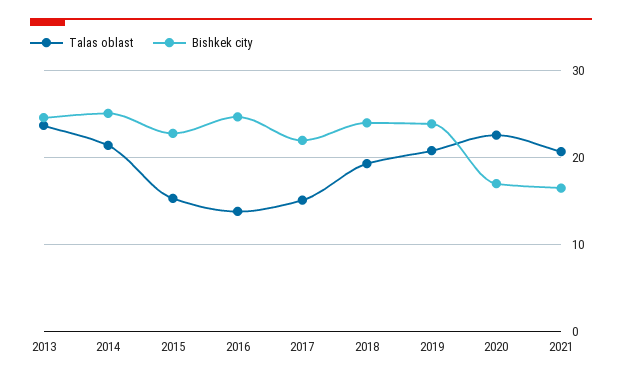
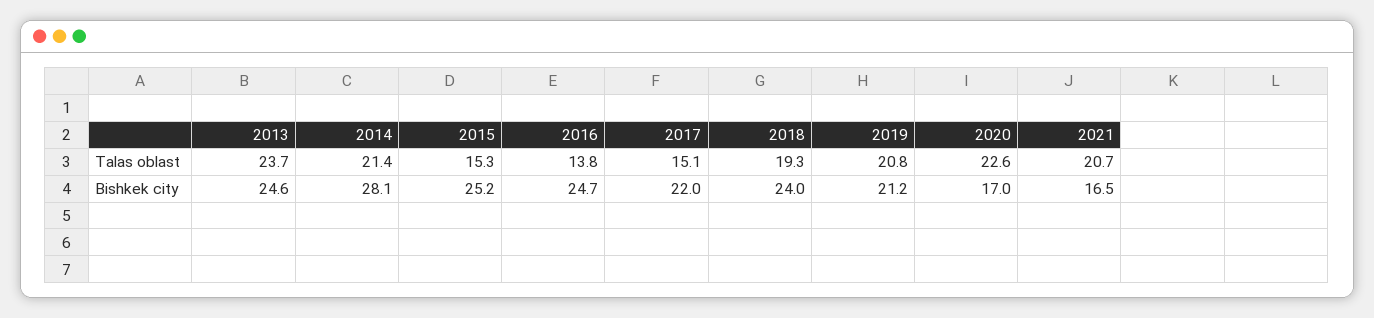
  {
    "Talas oblast": {
      "2013": 23.7,
      "2014": 21.4,
      "2015": 15.3,
      "2016": 13.8,
      "2017": 15.1,
      "2018": 19.3,
      "2019": 20.8,
      "2020": 22.6,
      "2021": 20.7
    },
    "Bishkek city": {
      "2013": 24.6,
-     "2014": 25,
+     "2014": 28.1,
-     "2015": 23,
+     "2015": 25.2,
      "2016": 24.7,
      "2017": 22,
      "2018": 24,
-     "2019": 24,
+     "2019": 21.2,
      "2020": 17,
      "2021": 16.5
    }
  }

